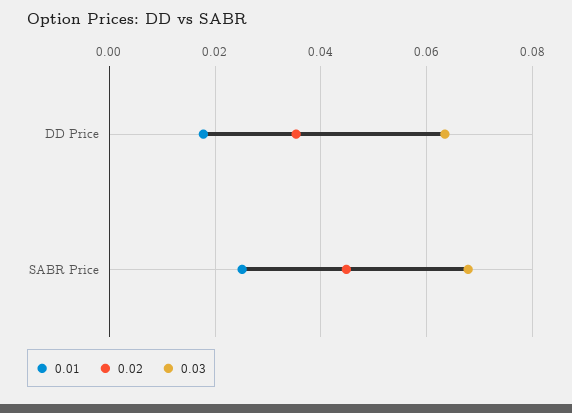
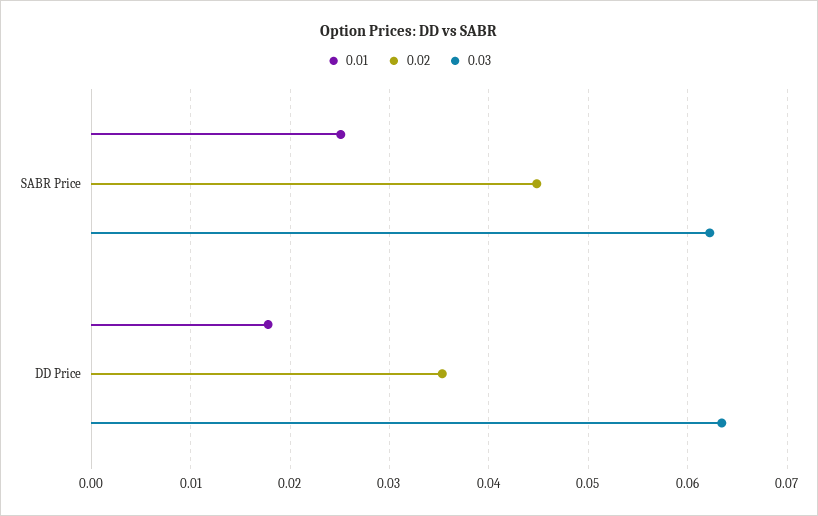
  {
    "0.01": {
      "DD Price": 0.018,
      "SABR Price": 0.025
    },
    "0.02": {
      "DD Price": 0.035,
      "SABR Price": 0.045
    },
    "0.03": {
      "DD Price": 0.063,
-     "SABR Price": 0.068
+     "SABR Price": 0.062
    }
  }

